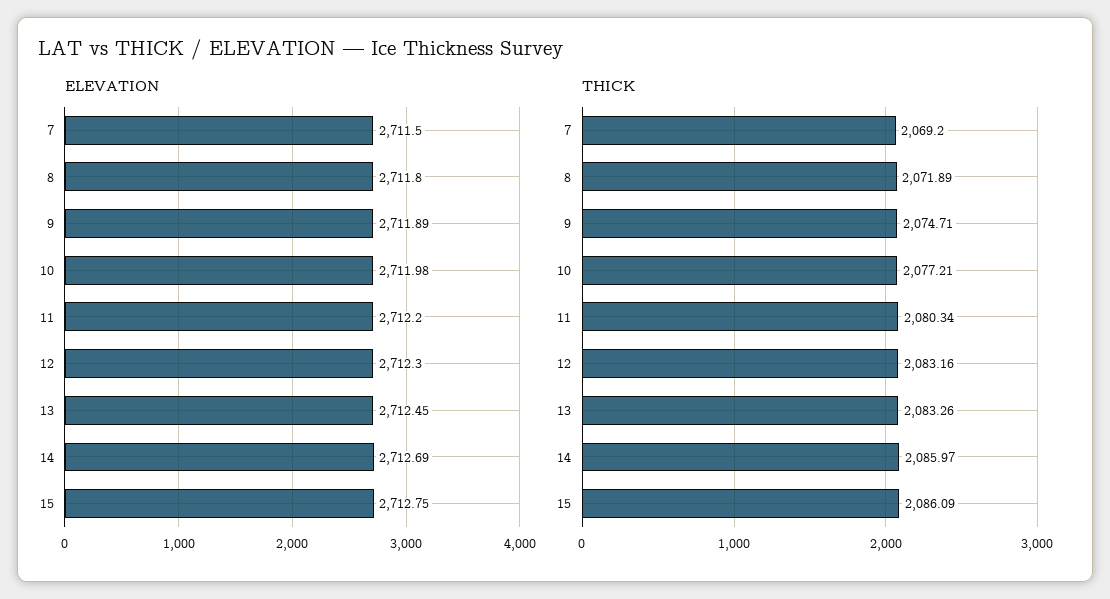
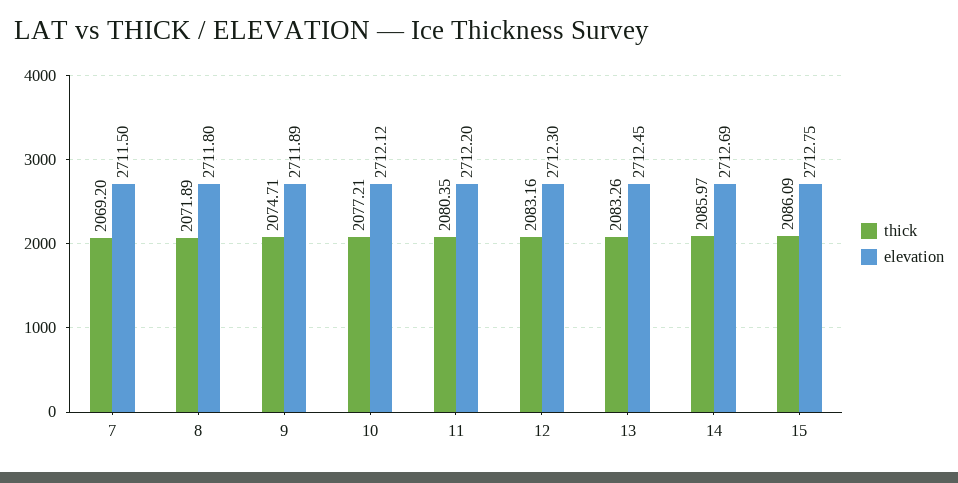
  {
    "ELEVATION": {
      "7": 2711.5,
      "8": 2711.8,
      "9": 2711.89,
-     "10": 2711.98,
+     "10": 2712.12,
      "11": 2712.2,
      "12": 2712.3,
      "13": 2712.45,
      "14": 2712.69,
      "15": 2712.75
    },
    "THICK": {
      "7": 2069.2,
      "8": 2071.89,
      "9": 2074.71,
      "10": 2077.21,
-     "11": 2080.34,
+     "11": 2080.35,
      "12": 2083.16,
      "13": 2083.26,
      "14": 2085.97,
      "15": 2086.09
    }
  }

